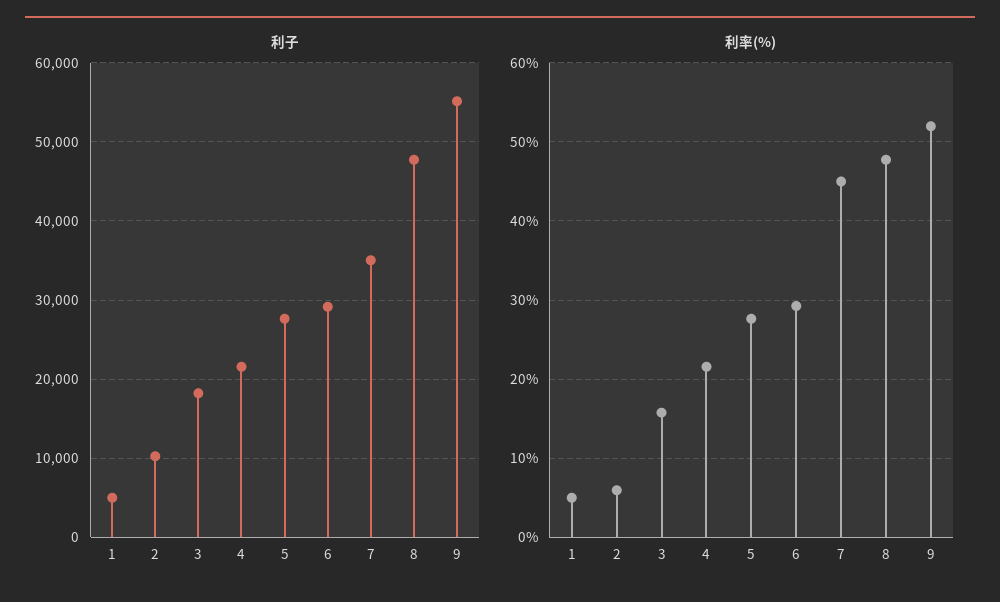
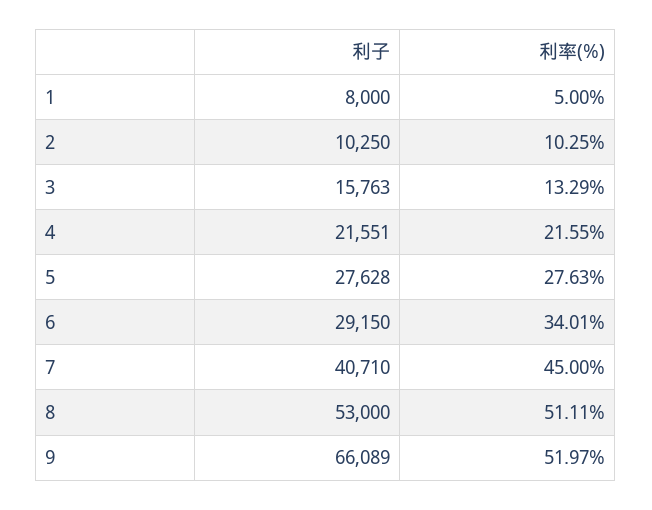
  {
    "利子": {
-     "1": 5000,
+     "1": 8000,
      "2": 10250,
-     "3": 18000,
+     "3": 15763,
      "4": 21551,
      "5": 27628,
      "6": 29150,
-     "7": 35000,
+     "7": 40710,
-     "8": 48000,
+     "8": 53000,
-     "9": 55000
+     "9": 66089
    },
    "利率(%)": {
      "1": 5,
-     "2": 6,
+     "2": 10.25,
-     "3": 16,
+     "3": 13.29,
      "4": 21.55,
      "5": 27.63,
-     "6": 29,
+     "6": 34.01,
      "7": 45,
-     "8": 48,
+     "8": 51.11,
      "9": 51.97
    }
  }

